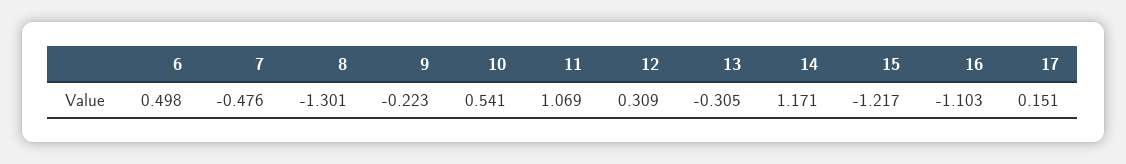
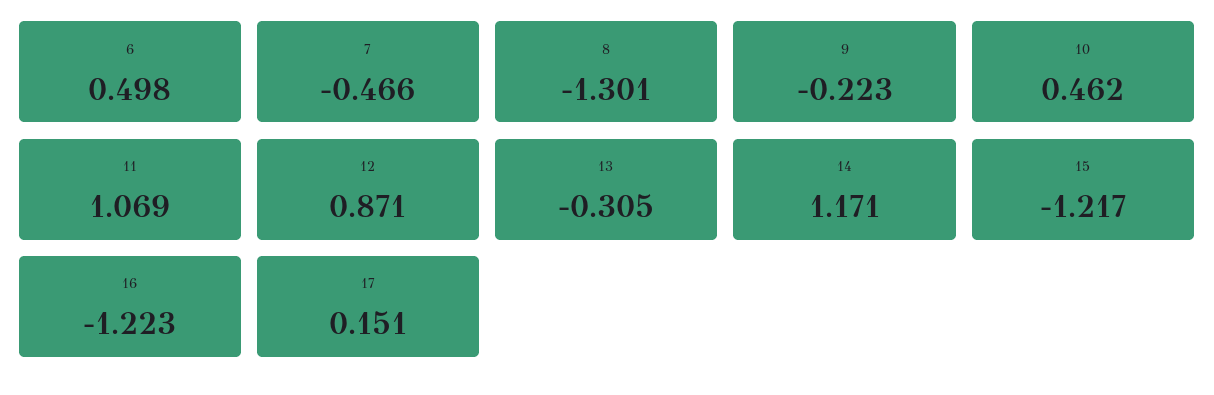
  {
    "6": 0.498,
-   "7": -0.476,
+   "7": -0.466,
    "8": -1.301,
    "9": -0.223,
-   "10": 0.541,
+   "10": 0.462,
    "11": 1.069,
-   "12": 0.309,
+   "12": 0.871,
    "13": -0.305,
    "14": 1.171,
    "15": -1.217,
-   "16": -1.103,
+   "16": -1.223,
    "17": 0.151
  }

